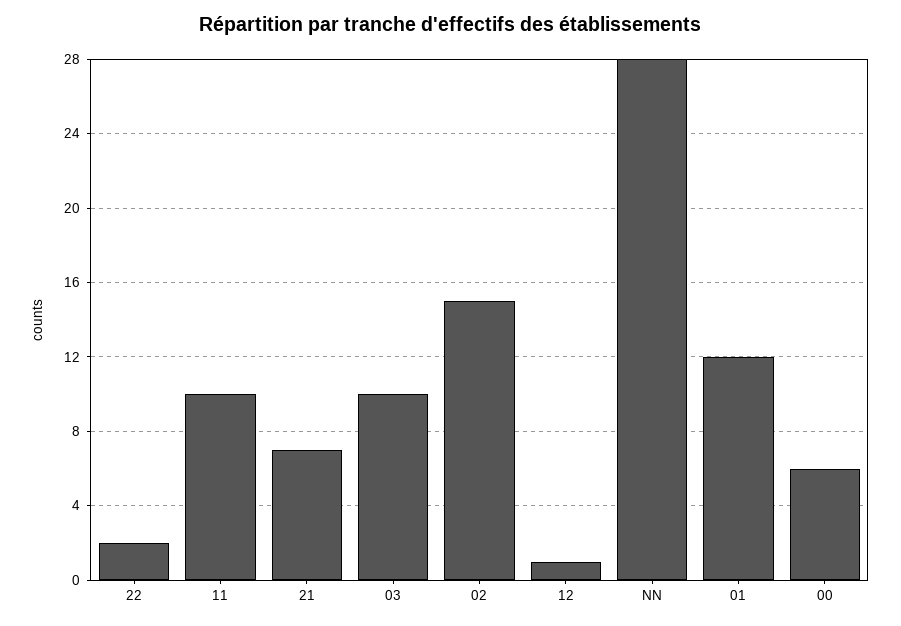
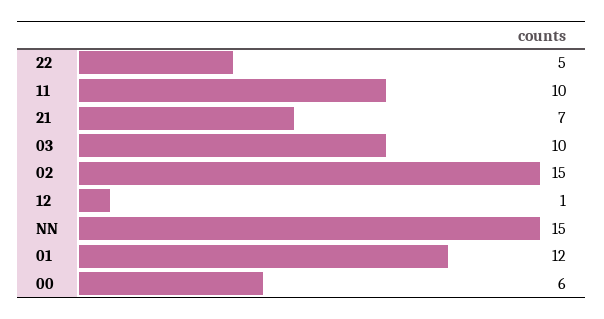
  {
-   "22": 2,
+   "22": 5,
    "11": 10,
    "21": 7,
    "03": 10,
    "02": 15,
    "12": 1,
-   "NN": 28,
+   "NN": 15,
    "01": 12,
    "00": 6
  }

